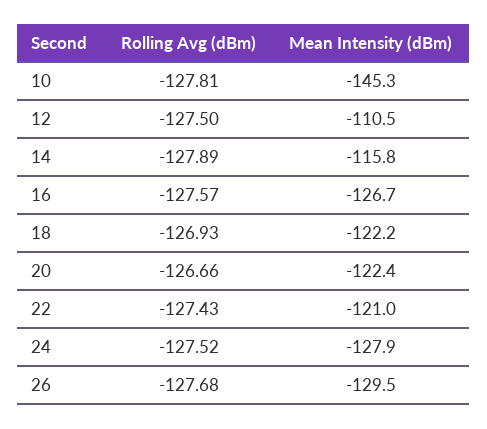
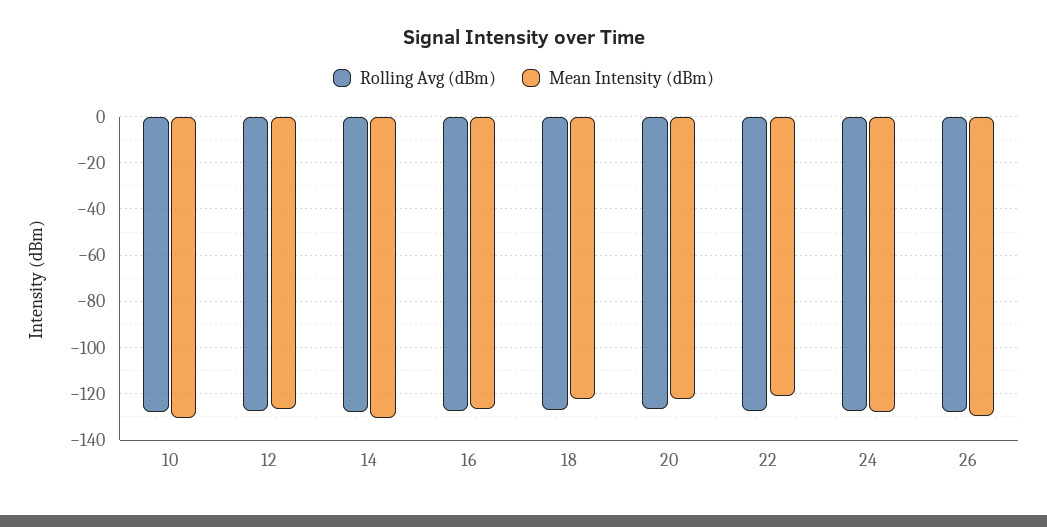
  {
    "Rolling Avg (dBm)": {
      "10": -127.81,
      "12": -127.5,
      "14": -127.89,
      "16": -127.57,
      "18": -126.93,
      "20": -126.66,
      "22": -127.43,
      "24": -127.52,
      "26": -127.68
    },
    "Mean Intensity (dBm)": {
-     "10": -145.3,
+     "10": -130,
-     "12": -110.5,
+     "12": -125,
-     "14": -115.8,
+     "14": -130,
      "16": -126.7,
      "18": -122.2,
      "20": -122.4,
      "22": -121,
      "24": -127.9,
      "26": -129.5
    }
  }

